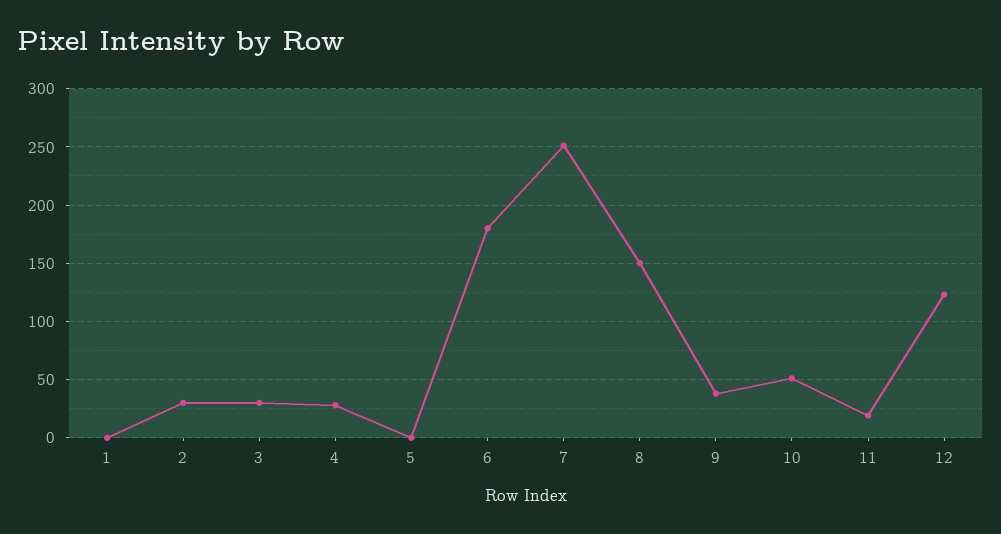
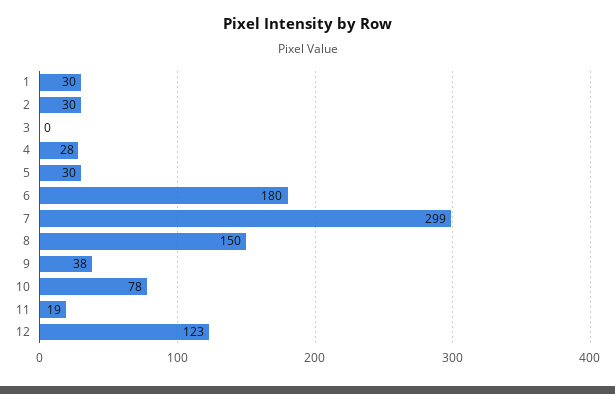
  {
-   "1": 0,
+   "1": 30,
    "2": 30,
-   "3": 30,
+   "3": 0,
    "4": 28,
-   "5": 0,
+   "5": 30,
    "6": 180,
-   "7": 250,
+   "7": 299,
    "8": 150,
    "9": 38,
-   "10": 50,
+   "10": 78,
    "11": 19,
    "12": 123
  }

